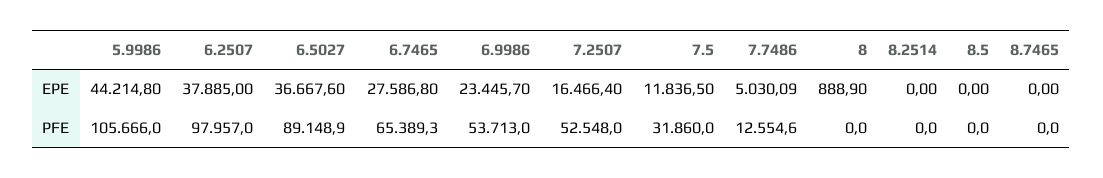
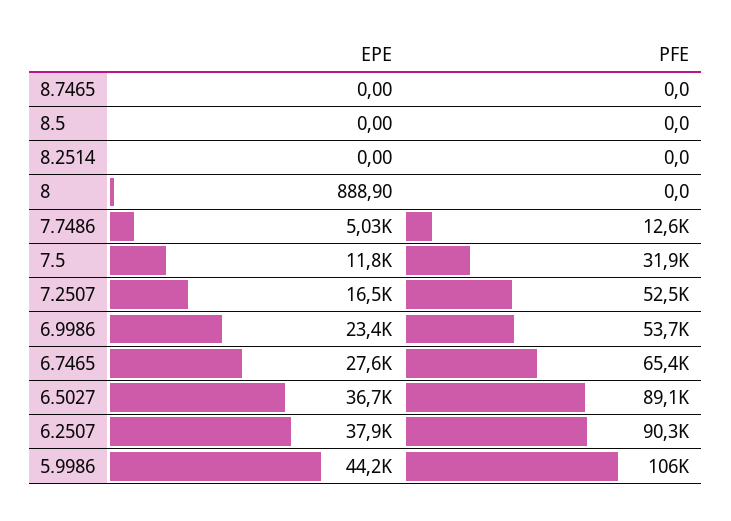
  {
    "5.9986": {
      "EPE": 44214.8,
      "PFE": 105666
    },
    "6.2507": {
      "EPE": 37885,
-     "PFE": 97957
+     "PFE": 90300
    },
    "6.5027": {
      "EPE": 36667.6,
      "PFE": 89148.9
    },
    "6.7465": {
      "EPE": 27586.8,
      "PFE": 65389.3
    },
    "6.9986": {
      "EPE": 23445.7,
      "PFE": 53713
    },
    "7.2507": {
      "EPE": 16466.4,
      "PFE": 52548
    },
    "7.5": {
      "EPE": 11836.5,
      "PFE": 31860
    },
    "7.7486": {
      "EPE": 5030.09,
      "PFE": 12554.6
    },
    "8": {
      "EPE": 888.9,
      "PFE": 0
    },
    "8.2514": {
      "EPE": 0,
      "PFE": 0
    },
    "8.5": {
      "EPE": 0,
      "PFE": 0
    },
    "8.7465": {
      "EPE": 0,
      "PFE": 0
    }
  }

